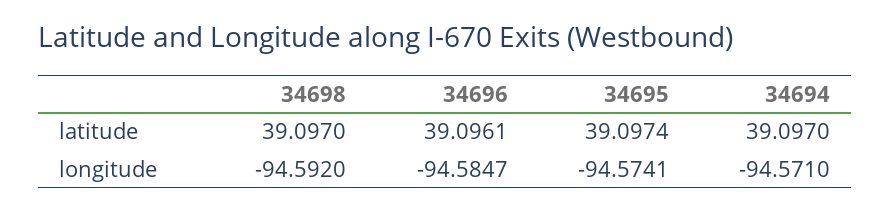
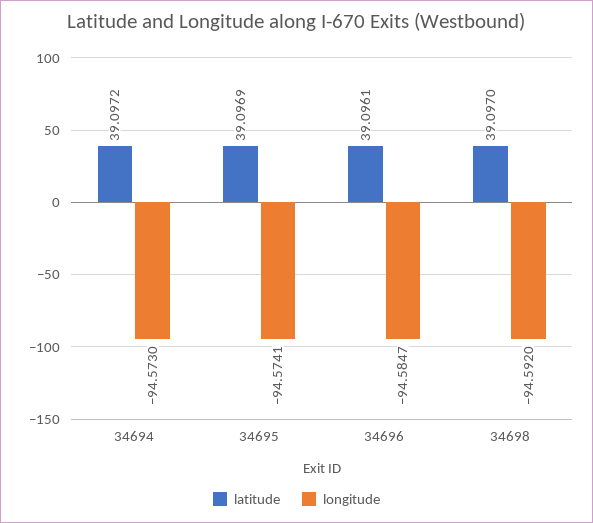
  {
    "latitude": {
      "34698": 39.097,
      "34696": 39.0961,
-     "34695": 39.0974,
+     "34695": 39.0969,
-     "34694": 39.097
+     "34694": 39.0972
    },
    "longitude": {
      "34698": -94.592,
      "34696": -94.5847,
      "34695": -94.5741,
-     "34694": -94.571
+     "34694": -94.573
    }
  }

